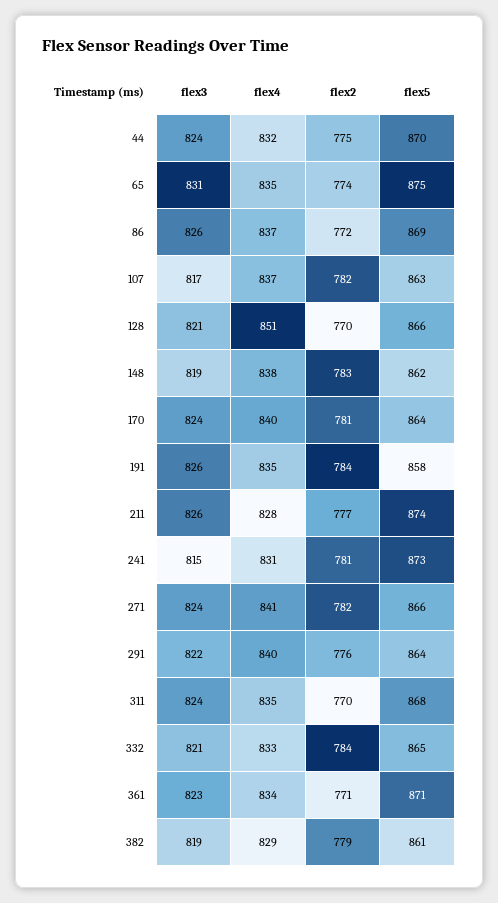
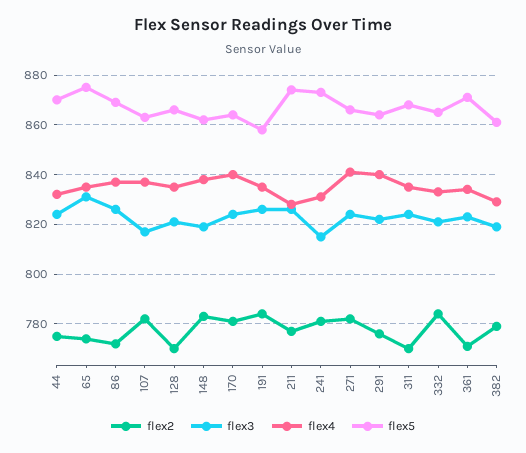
  {
    "flex3": {
      "44": 824,
      "65": 831,
      "86": 826,
      "107": 817,
      "128": 821,
      "148": 819,
      "170": 824,
      "191": 826,
      "211": 826,
      "241": 815,
      "271": 824,
      "291": 822,
      "311": 824,
      "332": 821,
      "361": 823,
      "382": 819
    },
    "flex4": {
      "44": 832,
      "65": 835,
      "86": 837,
      "107": 837,
-     "128": 851,
+     "128": 835,
      "148": 838,
      "170": 840,
      "191": 835,
      "211": 828,
      "241": 831,
      "271": 841,
      "291": 840,
      "311": 835,
      "332": 833,
      "361": 834,
      "382": 829
    },
    "flex2": {
      "44": 775,
      "65": 774,
      "86": 772,
      "107": 782,
      "128": 770,
      "148": 783,
      "170": 781,
      "191": 784,
      "211": 777,
      "241": 781,
      "271": 782,
      "291": 776,
      "311": 770,
      "332": 784,
      "361": 771,
      "382": 779
    },
    "flex5": {
      "44": 870,
      "65": 875,
      "86": 869,
      "107": 863,
      "128": 866,
      "148": 862,
      "170": 864,
      "191": 858,
      "211": 874,
      "241": 873,
      "271": 866,
      "291": 864,
      "311": 868,
      "332": 865,
      "361": 871,
      "382": 861
    }
  }

